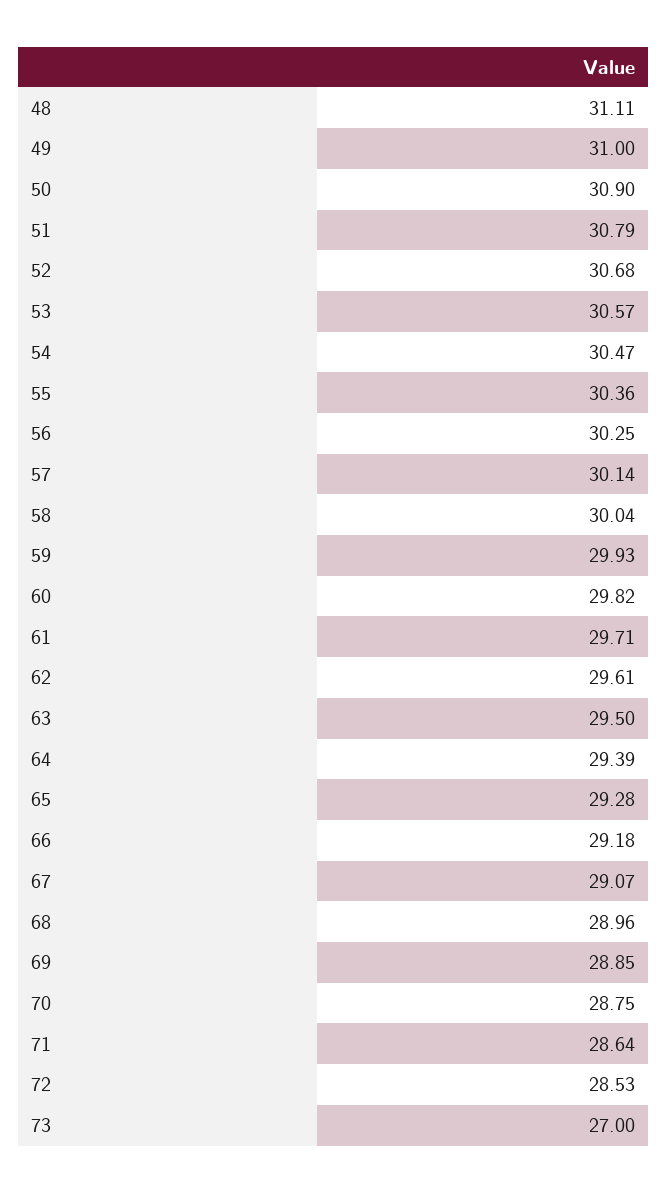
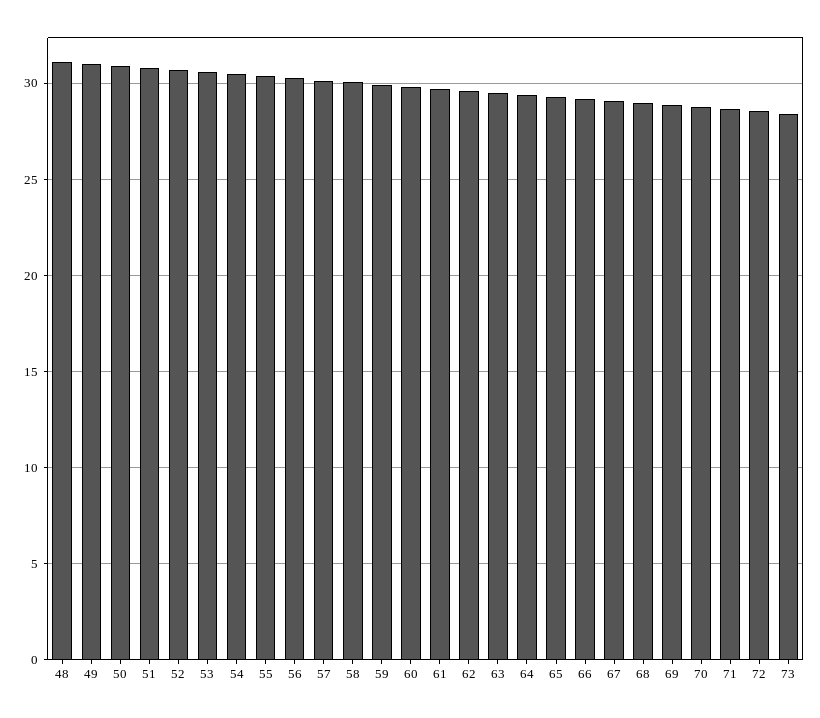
  {
    "48": 31.11,
    "49": 31,
    "50": 30.9,
    "51": 30.79,
    "52": 30.68,
    "53": 30.57,
    "54": 30.47,
    "55": 30.36,
    "56": 30.25,
    "57": 30.14,
    "58": 30.04,
    "59": 29.93,
    "60": 29.82,
    "61": 29.71,
    "62": 29.61,
    "63": 29.5,
    "64": 29.39,
    "65": 29.28,
    "66": 29.18,
    "67": 29.07,
    "68": 28.96,
    "69": 28.85,
    "70": 28.75,
    "71": 28.64,
    "72": 28.53,
-   "73": 27
+   "73": 28.5
  }

